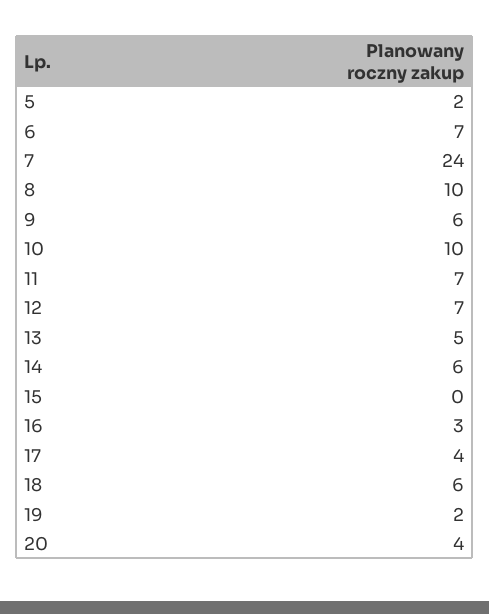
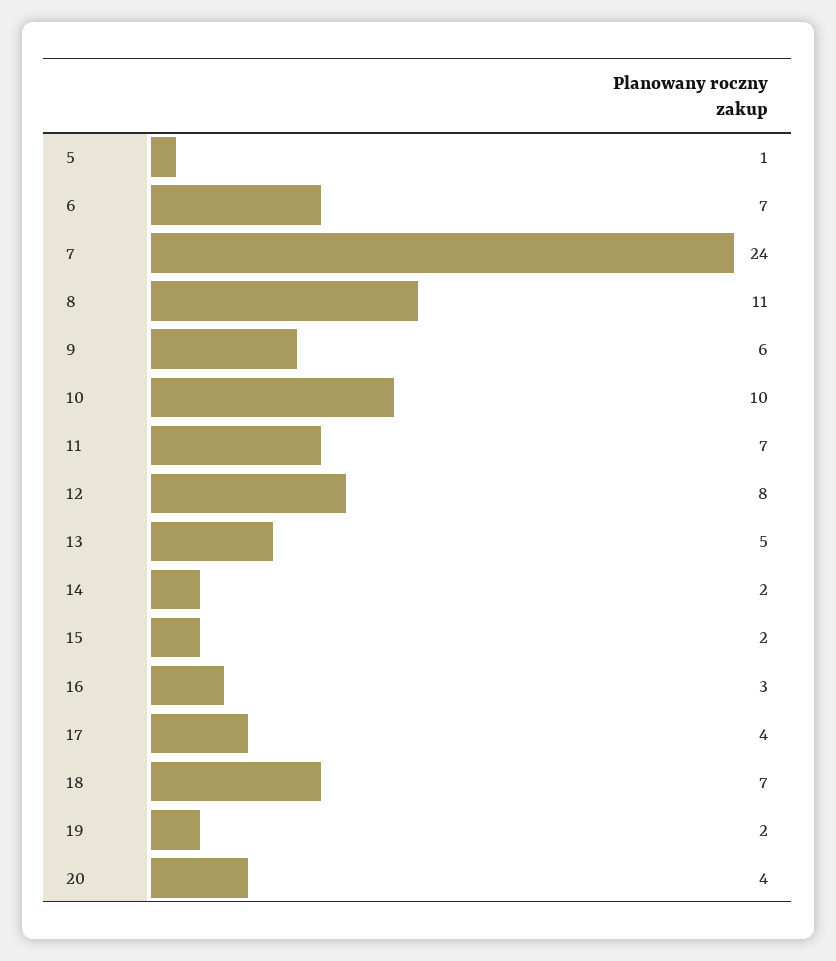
  {
-   "5": 2,
+   "5": 1,
    "6": 7,
    "7": 24,
-   "8": 10,
+   "8": 11,
    "9": 6,
    "10": 10,
    "11": 7,
-   "12": 7,
+   "12": 8,
    "13": 5,
-   "14": 6,
+   "14": 2,
-   "15": 0,
+   "15": 2,
    "16": 3,
    "17": 4,
-   "18": 6,
+   "18": 7,
    "19": 2,
    "20": 4
  }

